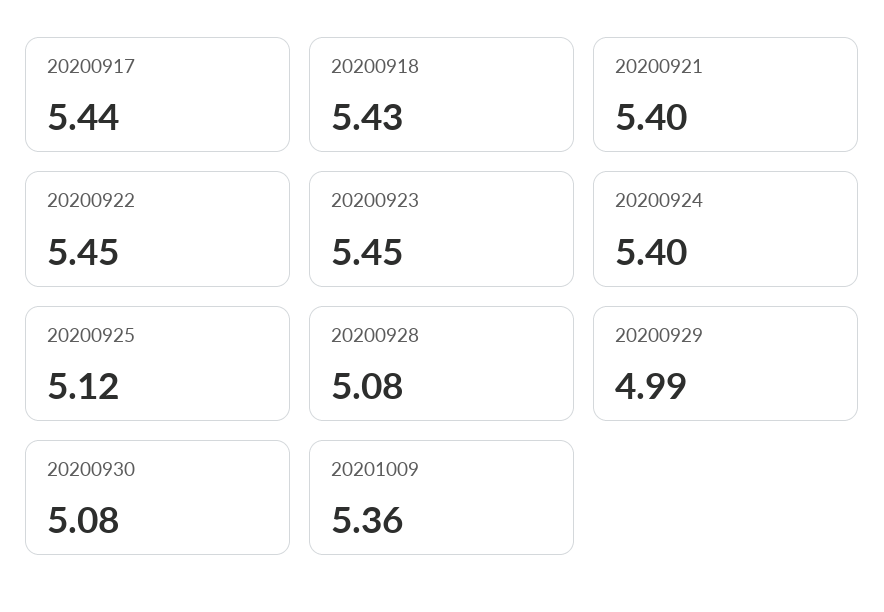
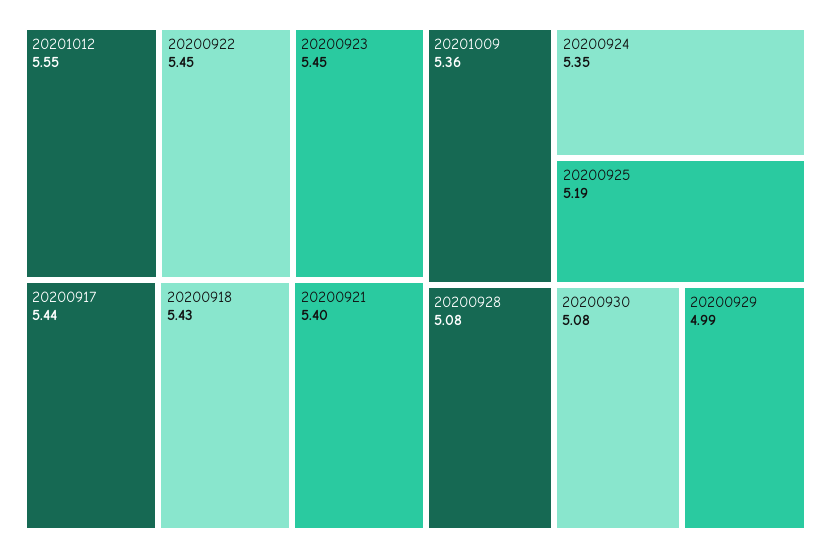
  {
    "20200917": 5.44,
    "20200918": 5.43,
    "20200921": 5.4,
    "20200922": 5.45,
    "20200923": 5.45,
-   "20200924": 5.4,
+   "20200924": 5.35,
-   "20200925": 5.12,
+   "20200925": 5.19,
    "20200928": 5.08,
    "20200929": 4.99,
    "20200930": 5.08,
-   "20201009": 5.36
+   "20201009": 5.36,
+   "20201012": 5.55
  }

